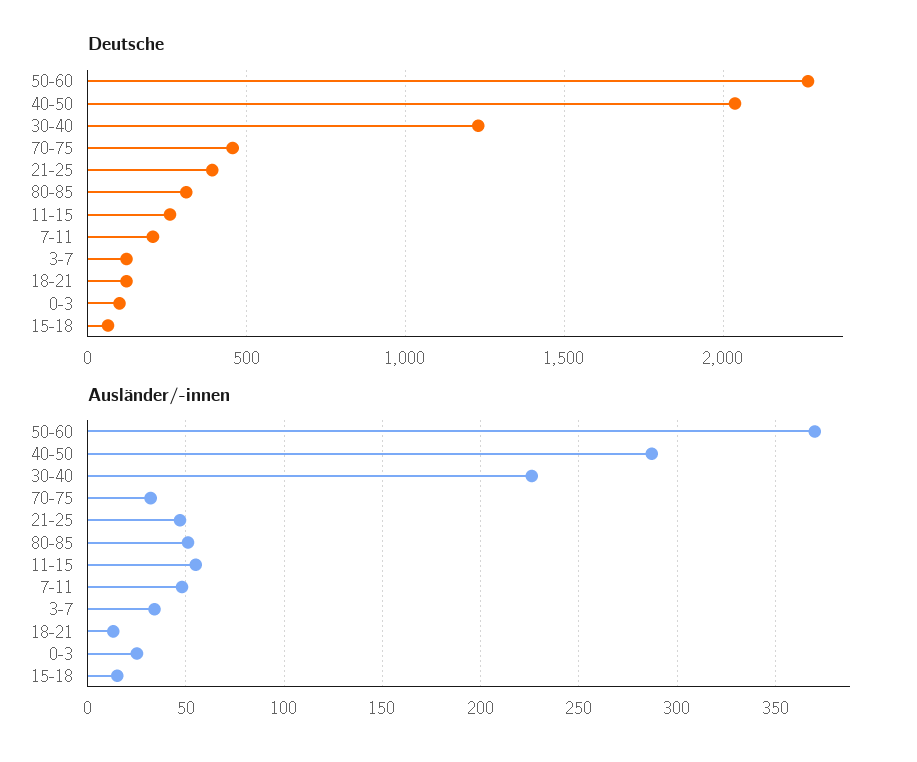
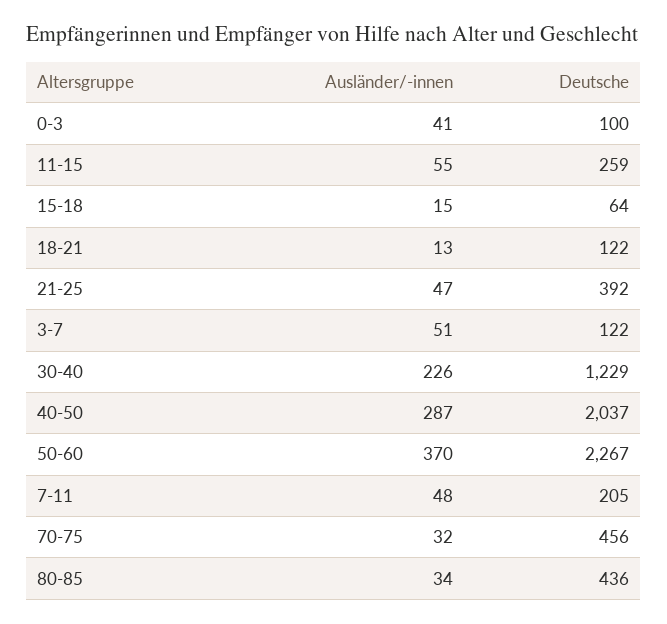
  {
    "Deutsche": {
      "50-60": 2267,
      "40-50": 2037,
      "30-40": 1229,
      "70-75": 456,
      "21-25": 392,
-     "80-85": 300,
+     "80-85": 436,
      "11-15": 259,
      "7-11": 205,
      "3-7": 122,
      "18-21": 122,
      "0-3": 100,
      "15-18": 64
    },
    "Ausländer/-innen": {
      "50-60": 370,
      "40-50": 287,
      "30-40": 226,
      "70-75": 32,
      "21-25": 47,
-     "80-85": 50,
+     "80-85": 34,
      "11-15": 55,
      "7-11": 48,
-     "3-7": 35,
+     "3-7": 51,
      "18-21": 13,
-     "0-3": 25,
+     "0-3": 41,
      "15-18": 15
    }
  }

